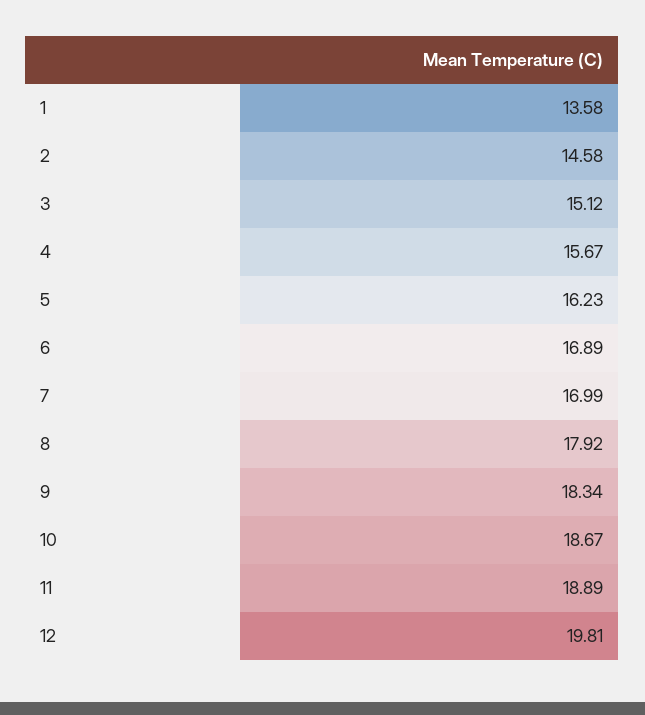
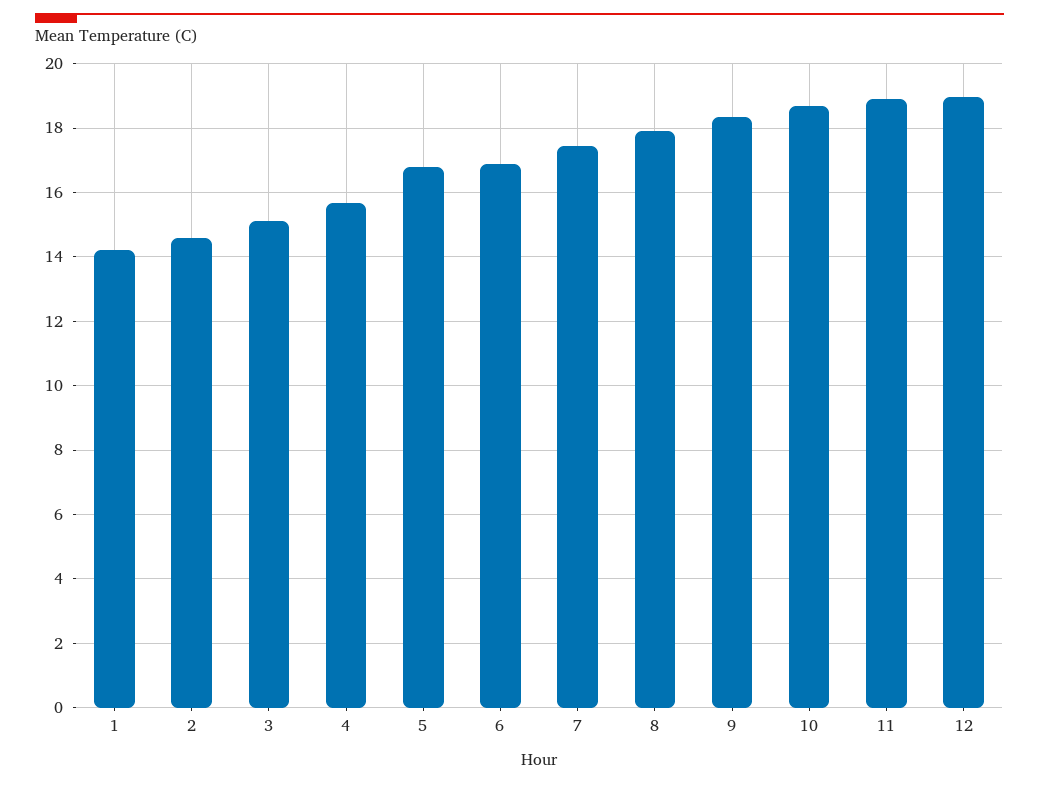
  {
-   "1": 13.58,
+   "1": 14.2,
    "2": 14.58,
    "3": 15.12,
    "4": 15.67,
-   "5": 16.23,
+   "5": 16.8,
    "6": 16.89,
-   "7": 16.99,
+   "7": 17.4,
    "8": 17.92,
    "9": 18.34,
    "10": 18.67,
    "11": 18.89,
-   "12": 19.81
+   "12": 19
  }

